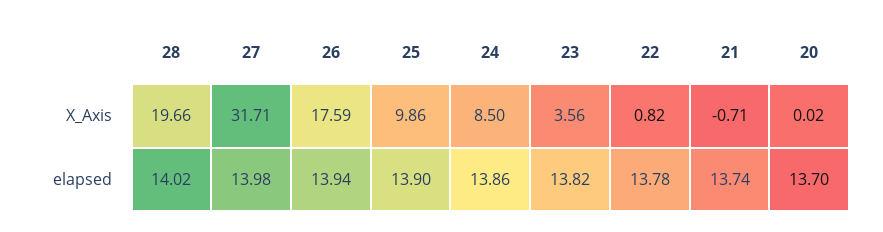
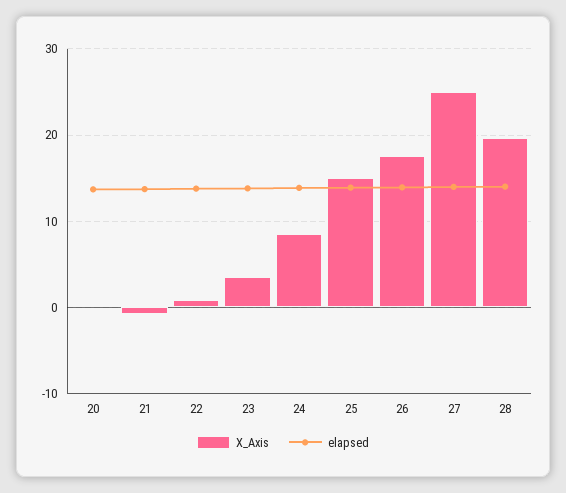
  {
    "X_Axis": {
      "28": 19.66,
-     "27": 31.71,
+     "27": 25,
      "26": 17.59,
-     "25": 9.86,
+     "25": 15,
      "24": 8.5,
      "23": 3.56,
      "22": 0.82,
      "21": -0.71,
      "20": 0.02
    },
    "elapsed": {
      "28": 14.02,
      "27": 13.98,
      "26": 13.94,
      "25": 13.9,
      "24": 13.86,
      "23": 13.82,
      "22": 13.78,
      "21": 13.74,
      "20": 13.7
    }
  }

